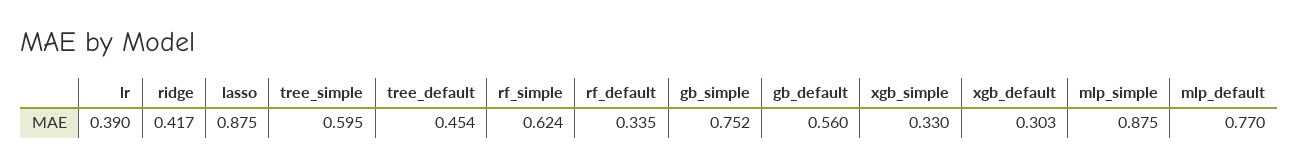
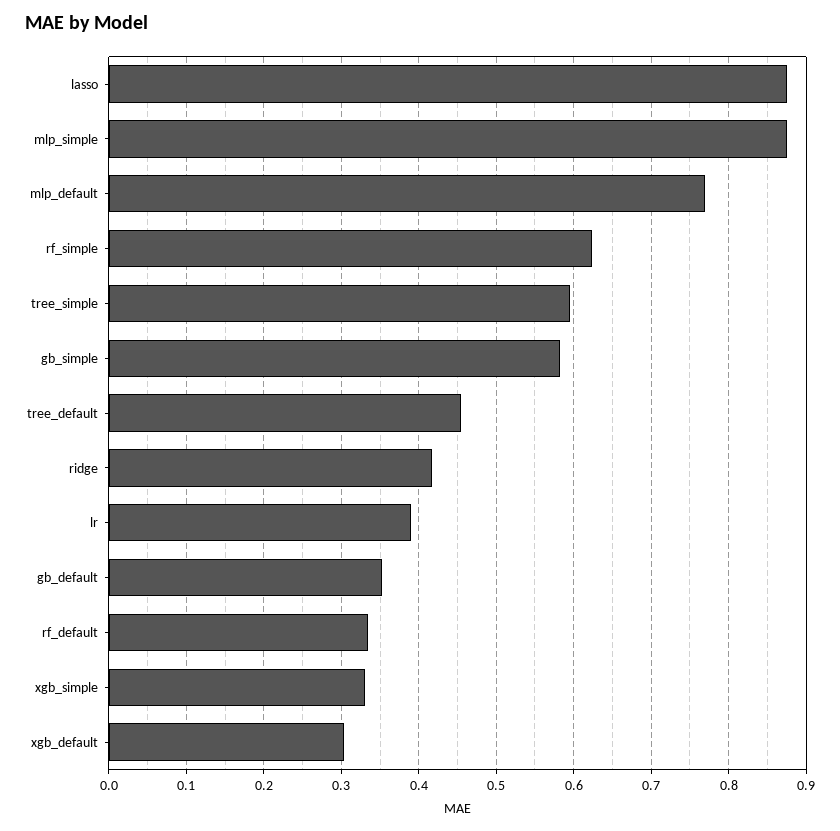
  {
    "lr": 0.39,
    "ridge": 0.417,
    "lasso": 0.875,
    "tree_simple": 0.595,
    "tree_default": 0.454,
    "rf_simple": 0.624,
    "rf_default": 0.335,
-   "gb_simple": 0.752,
+   "gb_simple": 0.58,
-   "gb_default": 0.56,
+   "gb_default": 0.35,
    "xgb_simple": 0.33,
    "xgb_default": 0.303,
    "mlp_simple": 0.875,
    "mlp_default": 0.77
  }

